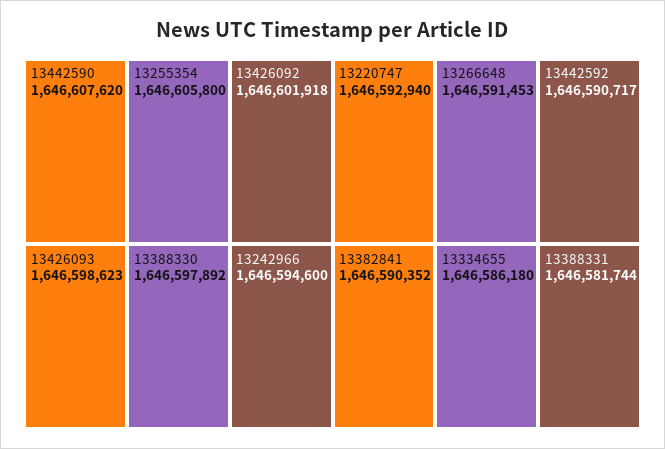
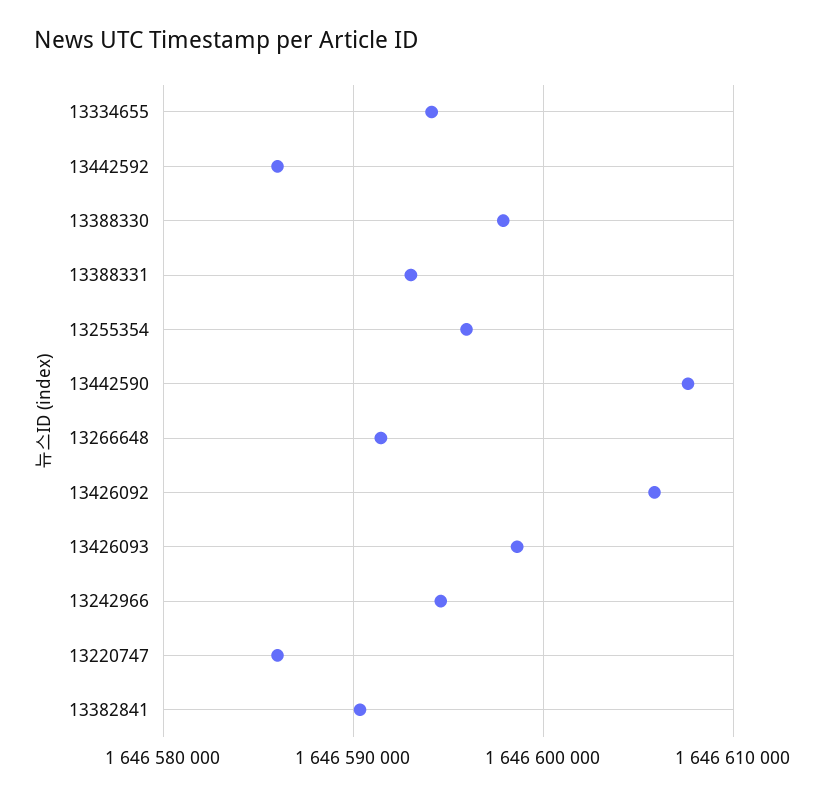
  {
    "13442590": 1646607620,
-   "13255354": 1646605800,
+   "13255354": 1646596000,
-   "13426092": 1646601918,
+   "13426092": 1646606000,
    "13426093": 1646598623,
    "13388330": 1646597892,
    "13242966": 1646594600,
-   "13220747": 1646592940,
+   "13220747": 1646586000,
    "13266648": 1646591453,
-   "13442592": 1646590717,
+   "13442592": 1646586000,
    "13382841": 1646590352,
-   "13334655": 1646586180,
+   "13334655": 1646594000,
-   "13388331": 1646581744
+   "13388331": 1646593000
  }

